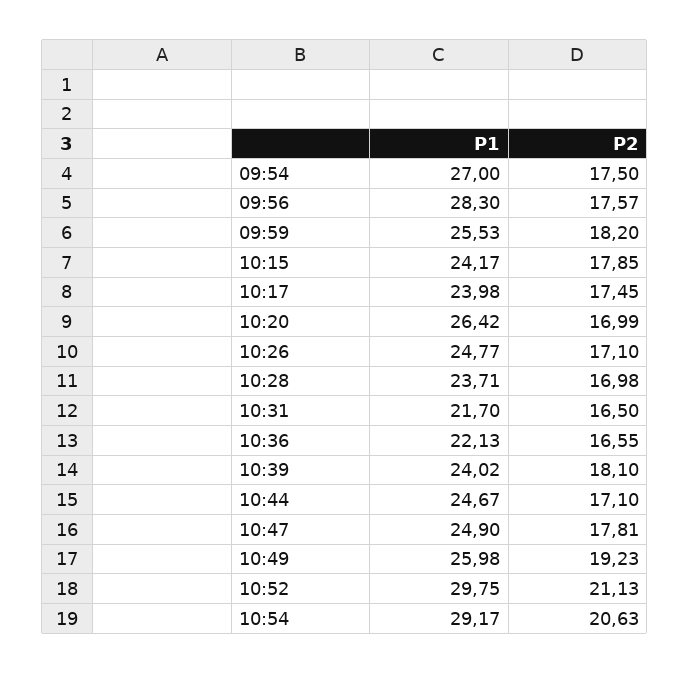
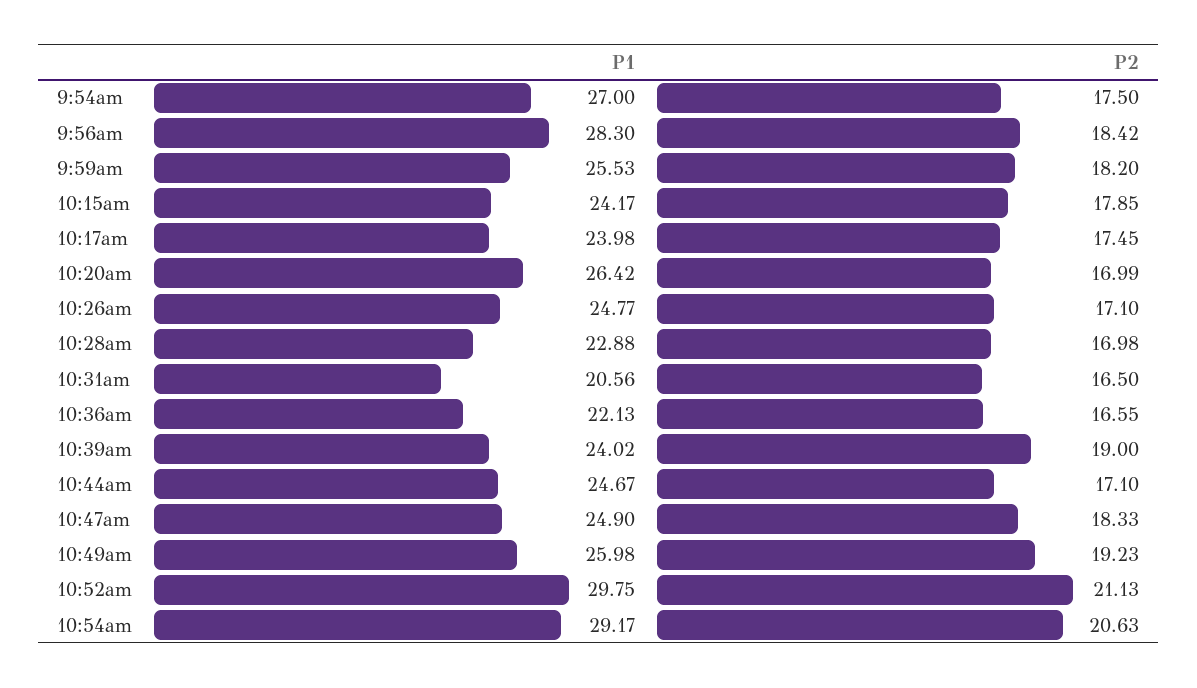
  {
    "P1": {
      "09:54": 27,
      "09:56": 28.3,
      "09:59": 25.53,
      "10:15": 24.17,
      "10:17": 23.98,
      "10:20": 26.42,
      "10:26": 24.77,
-     "10:28": 23.71,
+     "10:28": 22.88,
-     "10:31": 21.7,
+     "10:31": 20.56,
      "10:36": 22.13,
      "10:39": 24.02,
      "10:44": 24.67,
      "10:47": 24.9,
      "10:49": 25.98,
      "10:52": 29.75,
      "10:54": 29.17
    },
    "P2": {
      "09:54": 17.5,
-     "09:56": 17.57,
+     "09:56": 18.42,
      "09:59": 18.2,
      "10:15": 17.85,
      "10:17": 17.45,
      "10:20": 16.99,
      "10:26": 17.1,
      "10:28": 16.98,
      "10:31": 16.5,
      "10:36": 16.55,
-     "10:39": 18.1,
+     "10:39": 19,
      "10:44": 17.1,
-     "10:47": 17.81,
+     "10:47": 18.33,
      "10:49": 19.23,
      "10:52": 21.13,
      "10:54": 20.63
    }
  }

